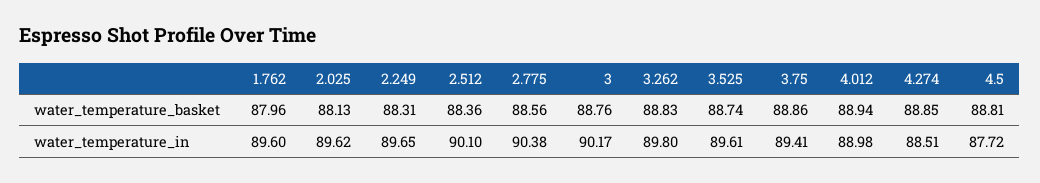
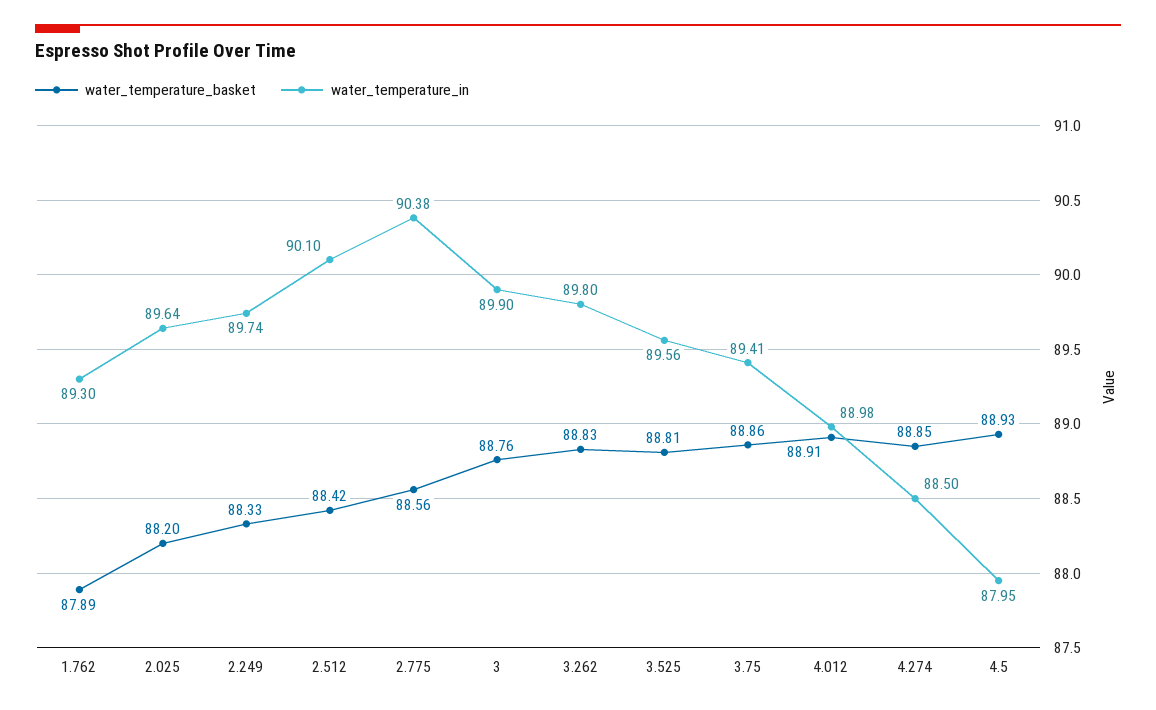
  {
    "water_temperature_basket": {
-     "1.762": 87.96,
+     "1.762": 87.89,
-     "2.025": 88.13,
+     "2.025": 88.2,
-     "2.249": 88.31,
+     "2.249": 88.33,
-     "2.512": 88.36,
+     "2.512": 88.42,
      "2.775": 88.56,
      "3": 88.76,
      "3.262": 88.83,
-     "3.525": 88.74,
+     "3.525": 88.81,
      "3.75": 88.86,
-     "4.012": 88.94,
+     "4.012": 88.91,
      "4.274": 88.85,
-     "4.5": 88.81
+     "4.5": 88.93
    },
    "water_temperature_in": {
-     "1.762": 89.6,
+     "1.762": 89.3,
-     "2.025": 89.62,
+     "2.025": 89.64,
-     "2.249": 89.65,
+     "2.249": 89.74,
      "2.512": 90.1,
      "2.775": 90.38,
-     "3": 90.17,
+     "3": 89.9,
      "3.262": 89.8,
-     "3.525": 89.61,
+     "3.525": 89.56,
      "3.75": 89.41,
      "4.012": 88.98,
-     "4.274": 88.51,
+     "4.274": 88.5,
-     "4.5": 87.72
+     "4.5": 87.95
    }
  }

